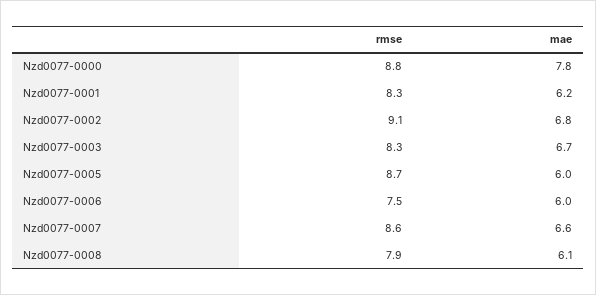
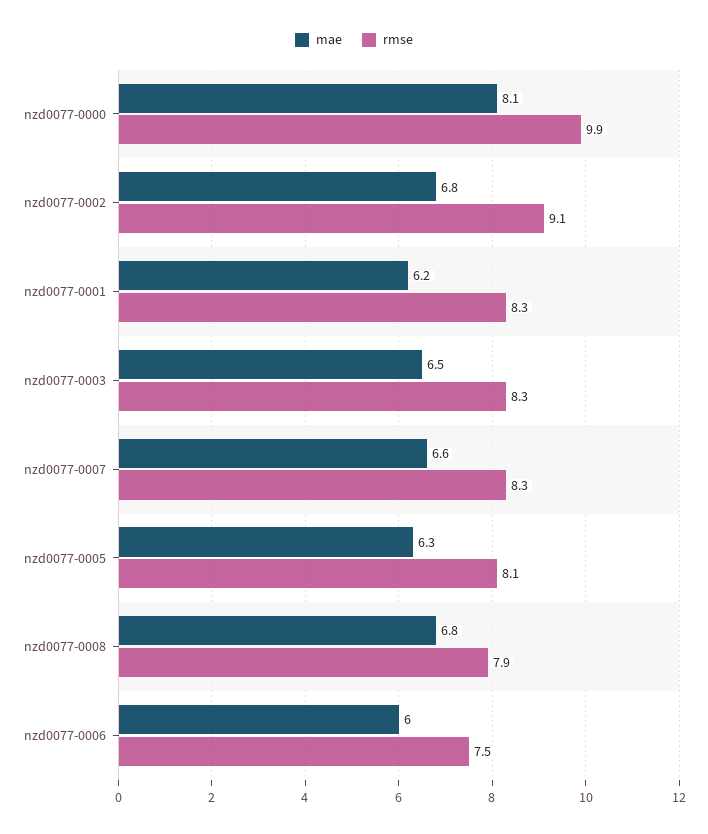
  {
    "rmse": {
-     "Nzd0077-0000": 8.8,
+     "Nzd0077-0000": 9.9,
      "Nzd0077-0001": 8.3,
      "Nzd0077-0002": 9.1,
      "Nzd0077-0003": 8.3,
-     "Nzd0077-0005": 8.7,
+     "Nzd0077-0005": 8.1,
      "Nzd0077-0006": 7.5,
-     "Nzd0077-0007": 8.6,
+     "Nzd0077-0007": 8.3,
      "Nzd0077-0008": 7.9
    },
    "mae": {
-     "Nzd0077-0000": 7.8,
+     "Nzd0077-0000": 8.1,
      "Nzd0077-0001": 6.2,
      "Nzd0077-0002": 6.8,
-     "Nzd0077-0003": 6.7,
+     "Nzd0077-0003": 6.5,
-     "Nzd0077-0005": 6,
+     "Nzd0077-0005": 6.3,
      "Nzd0077-0006": 6,
      "Nzd0077-0007": 6.6,
-     "Nzd0077-0008": 6.1
+     "Nzd0077-0008": 6.8
    }
  }

